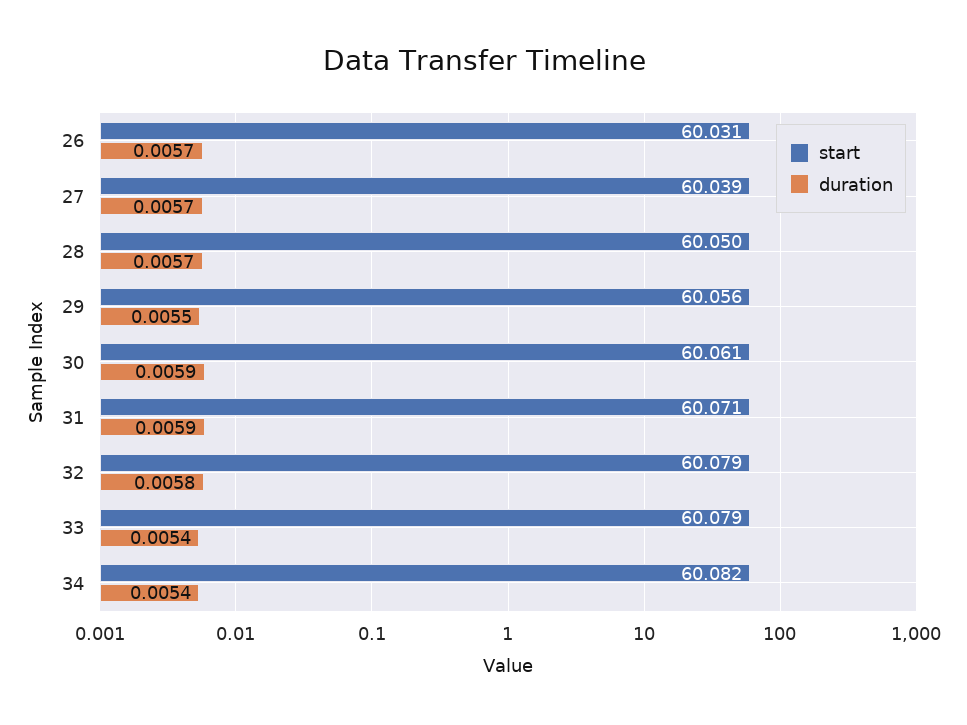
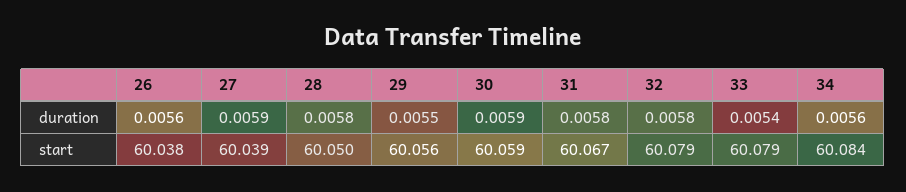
  {
    "start": {
-     "26": 60.031,
+     "26": 60.038,
      "27": 60.039,
      "28": 60.05,
      "29": 60.056,
-     "30": 60.061,
+     "30": 60.059,
-     "31": 60.071,
+     "31": 60.067,
      "32": 60.079,
      "33": 60.079,
-     "34": 60.082
+     "34": 60.084
    },
    "duration": {
-     "26": 0.0057,
+     "26": 0.0056,
-     "27": 0.0057,
+     "27": 0.0059,
-     "28": 0.0057,
+     "28": 0.0058,
      "29": 0.0055,
      "30": 0.0059,
-     "31": 0.0059,
+     "31": 0.0058,
      "32": 0.0058,
      "33": 0.0054,
-     "34": 0.0054
+     "34": 0.0056
    }
  }

